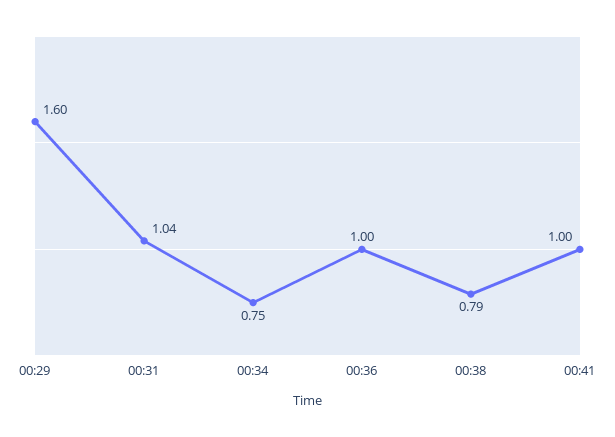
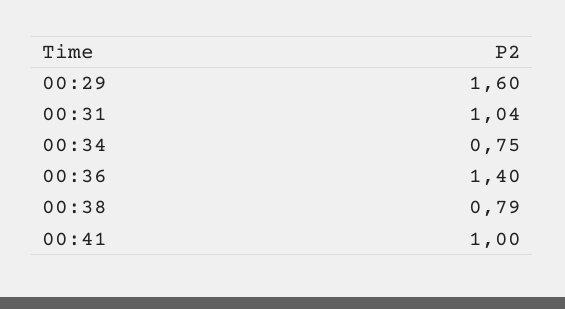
  {
    "00:29": 1.6,
    "00:31": 1.04,
    "00:34": 0.75,
-   "00:36": 1,
+   "00:36": 1.4,
    "00:38": 0.79,
    "00:41": 1
  }

